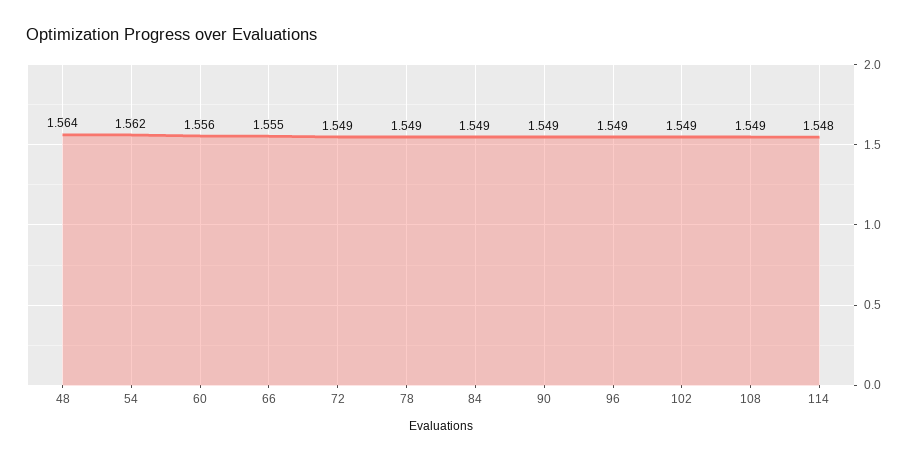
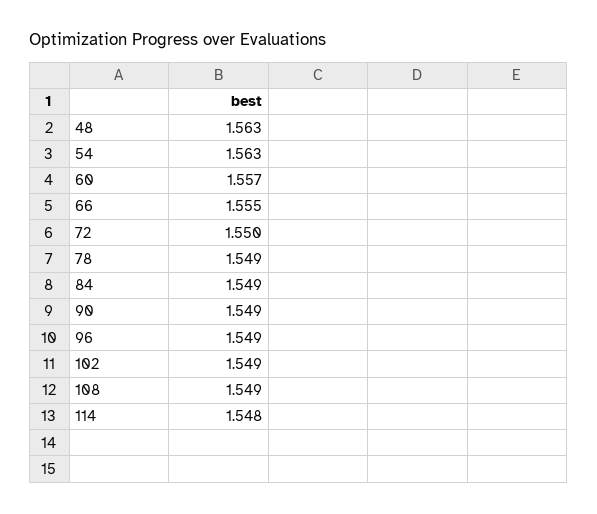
  {
-   "48": 1.564,
+   "48": 1.563,
-   "54": 1.562,
+   "54": 1.563,
-   "60": 1.556,
+   "60": 1.557,
    "66": 1.555,
-   "72": 1.549,
+   "72": 1.55,
    "78": 1.549,
    "84": 1.549,
    "90": 1.549,
    "96": 1.549,
    "102": 1.549,
    "108": 1.549,
    "114": 1.548
  }

